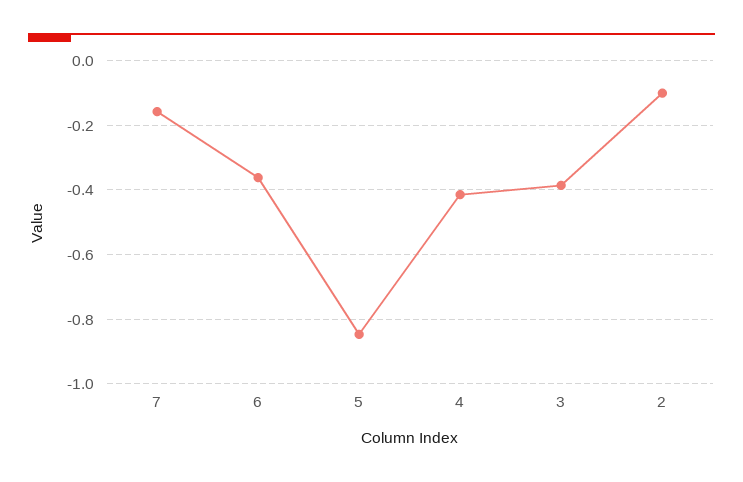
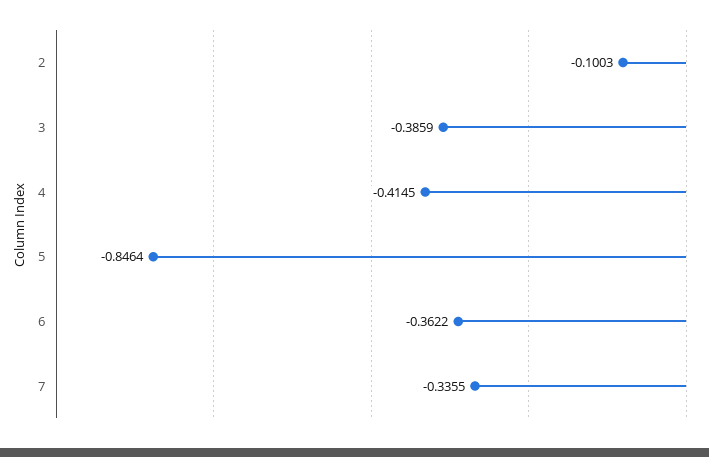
  {
-   "7": -0.16,
+   "7": -0.3355,
    "6": -0.3622,
    "5": -0.8464,
    "4": -0.4145,
    "3": -0.3859,
    "2": -0.1003
  }

